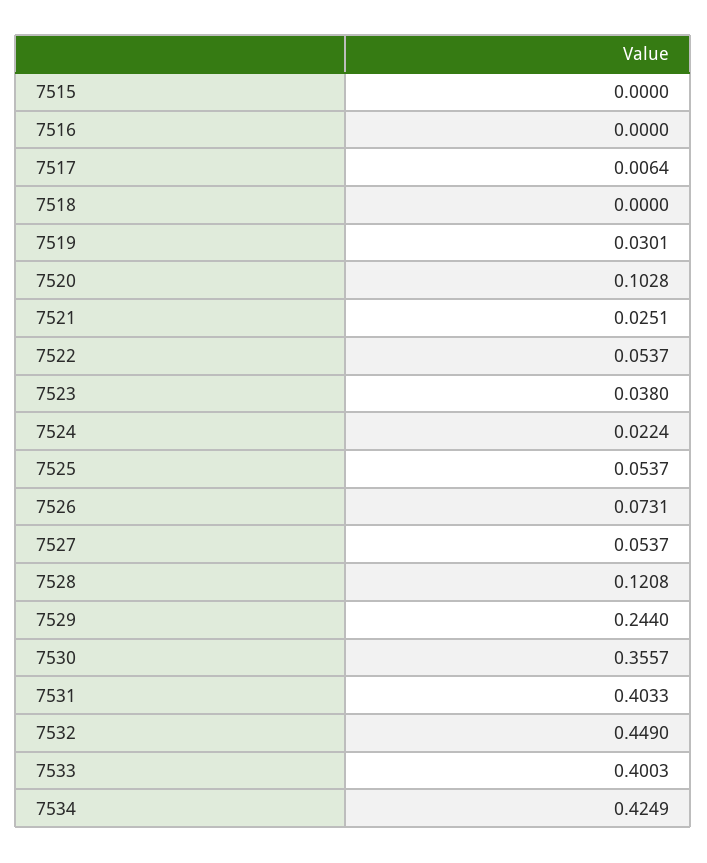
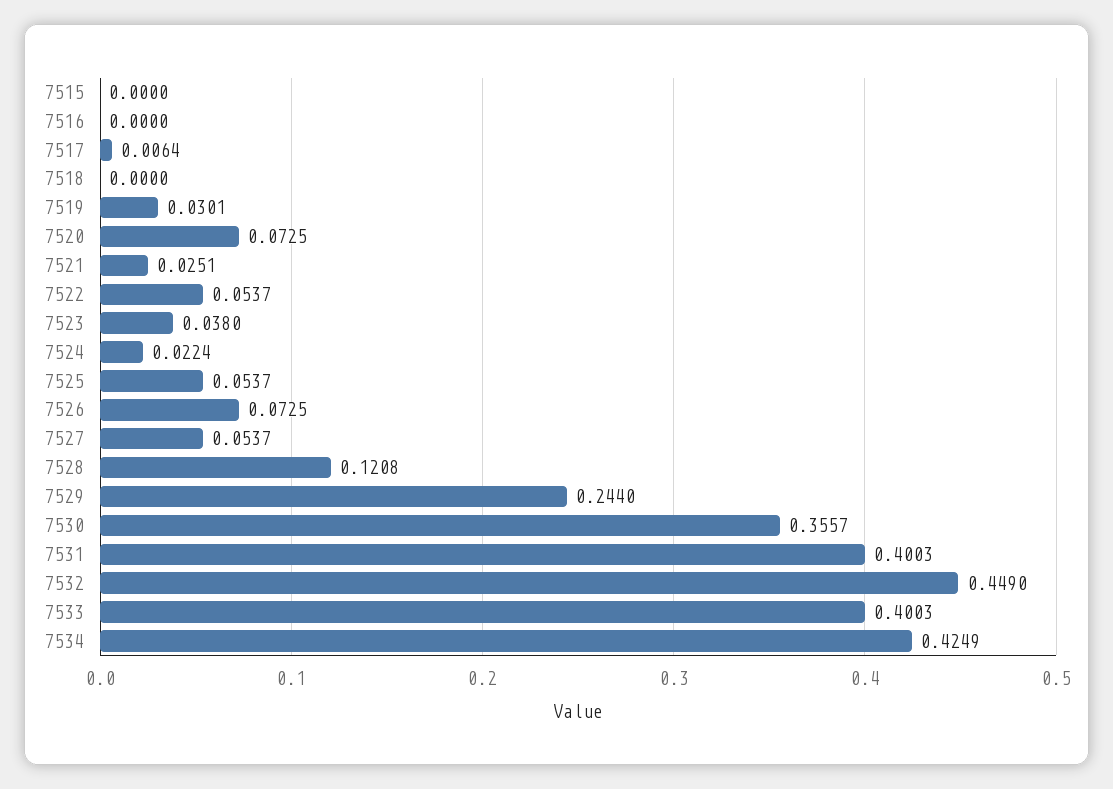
  {
    "7515": 0,
    "7516": 0,
    "7517": 0.0064,
    "7518": 0,
    "7519": 0.0301,
-   "7520": 0.1028,
+   "7520": 0.0725,
    "7521": 0.0251,
    "7522": 0.0537,
    "7523": 0.038,
    "7524": 0.0224,
    "7525": 0.0537,
-   "7526": 0.0731,
+   "7526": 0.0725,
    "7527": 0.0537,
    "7528": 0.1208,
    "7529": 0.244,
    "7530": 0.3557,
-   "7531": 0.4033,
+   "7531": 0.4003,
    "7532": 0.449,
    "7533": 0.4003,
    "7534": 0.4249
  }

